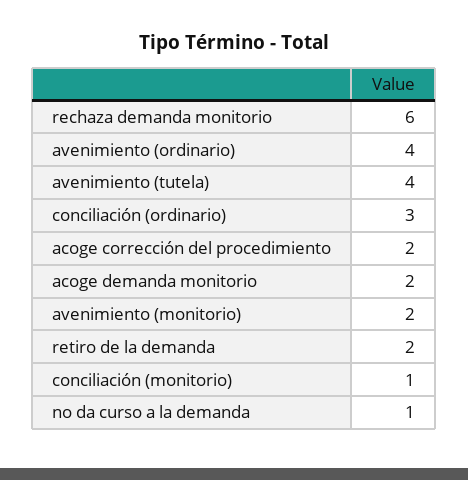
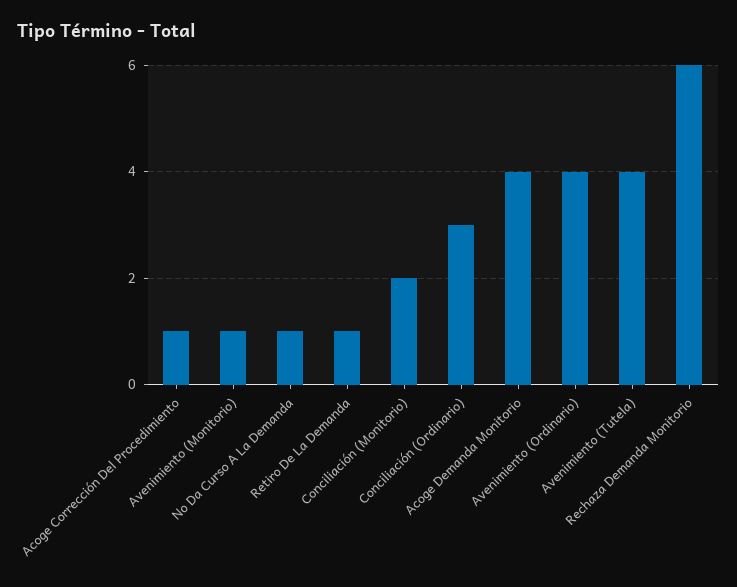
  {
    "rechaza demanda monitorio": 6,
    "avenimiento (ordinario)": 4,
    "avenimiento (tutela)": 4,
    "conciliación (ordinario)": 3,
-   "acoge corrección del procedimiento": 2,
+   "acoge corrección del procedimiento": 1,
-   "acoge demanda monitorio": 2,
+   "acoge demanda monitorio": 4,
-   "avenimiento (monitorio)": 2,
+   "avenimiento (monitorio)": 1,
-   "retiro de la demanda": 2,
+   "retiro de la demanda": 1,
-   "conciliación (monitorio)": 1,
+   "conciliación (monitorio)": 2,
    "no da curso a la demanda": 1
  }

